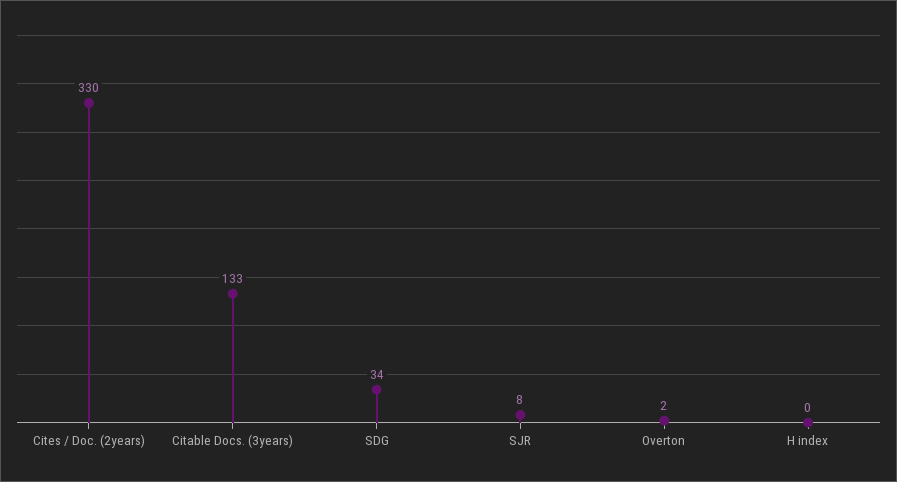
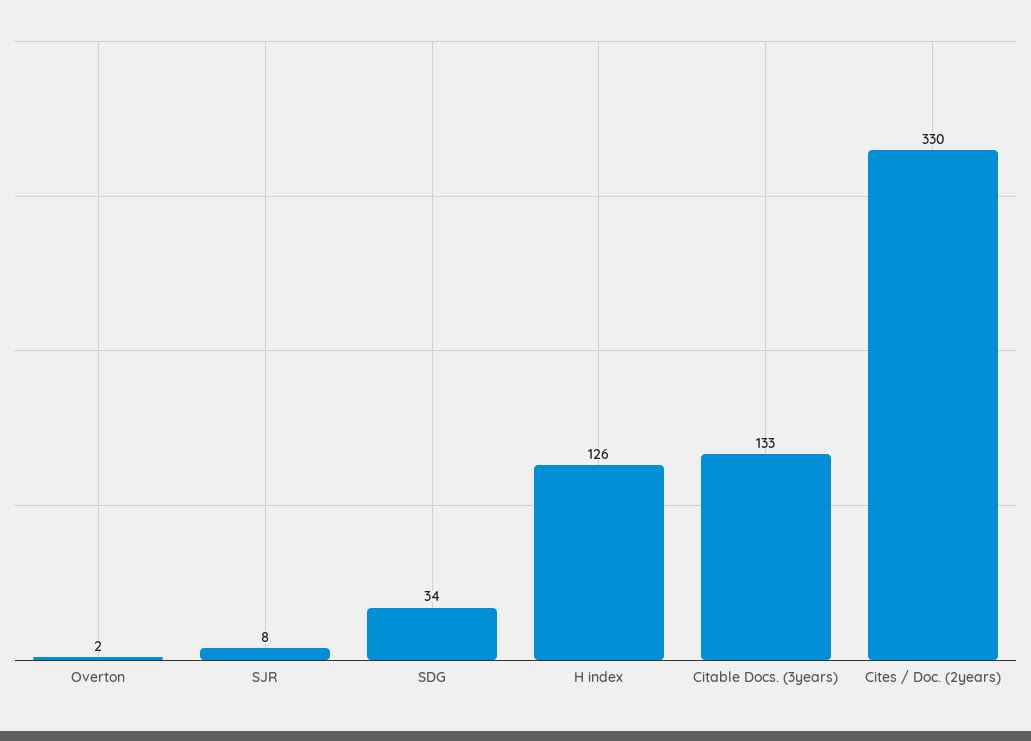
  {
    "Cites / Doc. (2years)": 330,
    "Citable Docs. (3years)": 133,
    "SDG": 34,
    "SJR": 8,
    "Overton": 2,
-   "H index": 0
+   "H index": 126
  }

